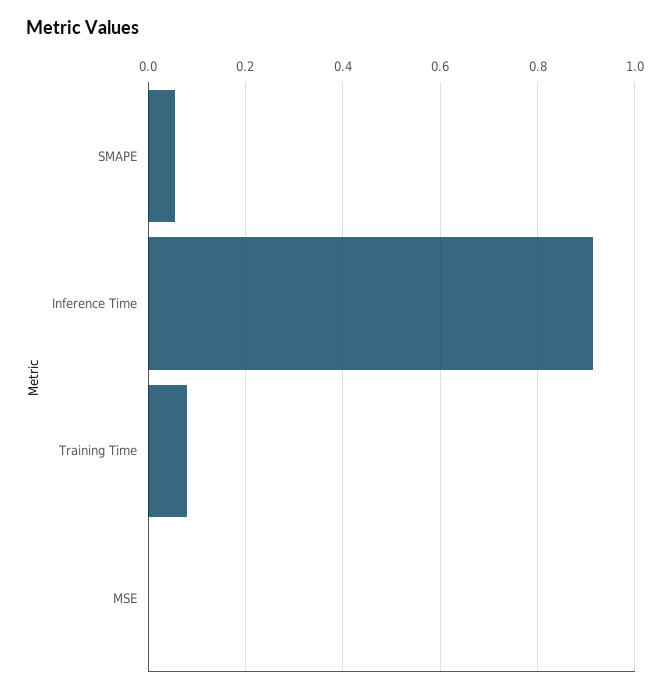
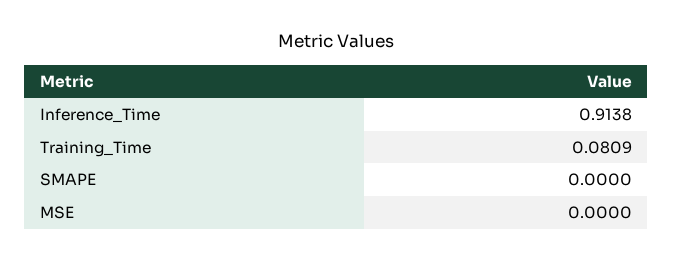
  {
-   "SMAPE": 0.06,
+   "SMAPE": 0,
    "Inference Time": 0.9138,
    "Training Time": 0.0809,
    "MSE": 0
  }

